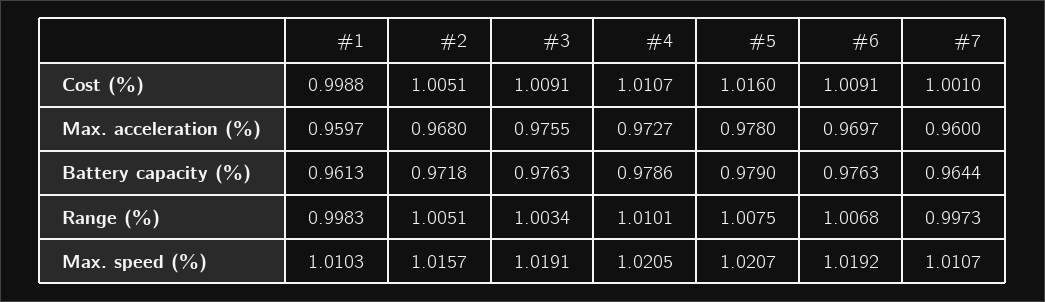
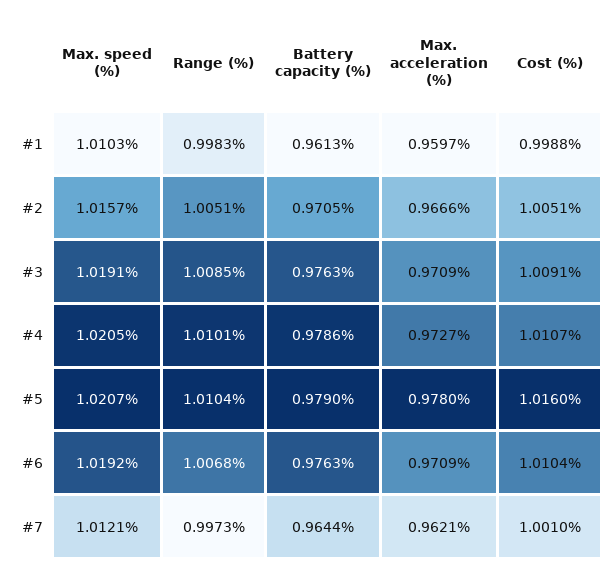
  {
    "#1": {
      "Cost (%)": 0.9988,
      "Max. acceleration (%)": 0.9597,
      "Battery capacity (%)": 0.9613,
      "Range (%)": 0.9983,
      "Max. speed (%)": 1.0103
    },
    "#2": {
      "Cost (%)": 1.0051,
-     "Max. acceleration (%)": 0.968,
+     "Max. acceleration (%)": 0.9666,
-     "Battery capacity (%)": 0.9718,
+     "Battery capacity (%)": 0.9705,
      "Range (%)": 1.0051,
      "Max. speed (%)": 1.0157
    },
    "#3": {
      "Cost (%)": 1.0091,
-     "Max. acceleration (%)": 0.9755,
+     "Max. acceleration (%)": 0.9709,
      "Battery capacity (%)": 0.9763,
-     "Range (%)": 1.0034,
+     "Range (%)": 1.0085,
      "Max. speed (%)": 1.0191
    },
    "#4": {
      "Cost (%)": 1.0107,
      "Max. acceleration (%)": 0.9727,
      "Battery capacity (%)": 0.9786,
      "Range (%)": 1.0101,
      "Max. speed (%)": 1.0205
    },
    "#5": {
      "Cost (%)": 1.016,
      "Max. acceleration (%)": 0.978,
      "Battery capacity (%)": 0.979,
-     "Range (%)": 1.0075,
+     "Range (%)": 1.0104,
      "Max. speed (%)": 1.0207
    },
    "#6": {
-     "Cost (%)": 1.0091,
+     "Cost (%)": 1.0104,
-     "Max. acceleration (%)": 0.9697,
+     "Max. acceleration (%)": 0.9709,
      "Battery capacity (%)": 0.9763,
      "Range (%)": 1.0068,
      "Max. speed (%)": 1.0192
    },
    "#7": {
      "Cost (%)": 1.001,
-     "Max. acceleration (%)": 0.96,
+     "Max. acceleration (%)": 0.9621,
      "Battery capacity (%)": 0.9644,
      "Range (%)": 0.9973,
-     "Max. speed (%)": 1.0107
+     "Max. speed (%)": 1.0121
    }
  }

